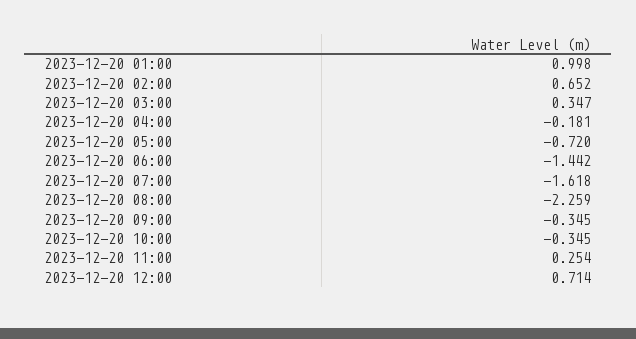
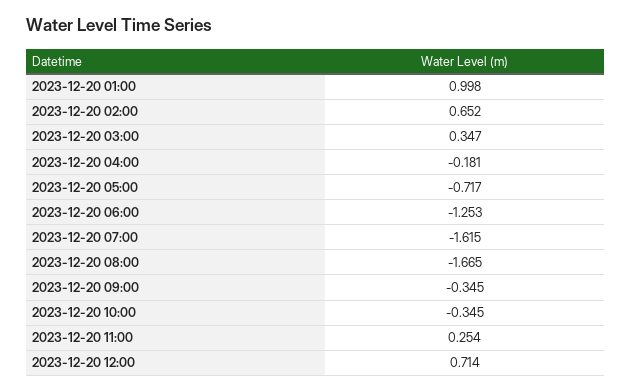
  {
    "2023-12-20 01:00": 0.998,
    "2023-12-20 02:00": 0.652,
    "2023-12-20 03:00": 0.347,
    "2023-12-20 04:00": -0.181,
-   "2023-12-20 05:00": -0.72,
+   "2023-12-20 05:00": -0.717,
-   "2023-12-20 06:00": -1.442,
+   "2023-12-20 06:00": -1.253,
-   "2023-12-20 07:00": -1.618,
+   "2023-12-20 07:00": -1.615,
-   "2023-12-20 08:00": -2.259,
+   "2023-12-20 08:00": -1.665,
    "2023-12-20 09:00": -0.345,
    "2023-12-20 10:00": -0.345,
    "2023-12-20 11:00": 0.254,
    "2023-12-20 12:00": 0.714
  }

